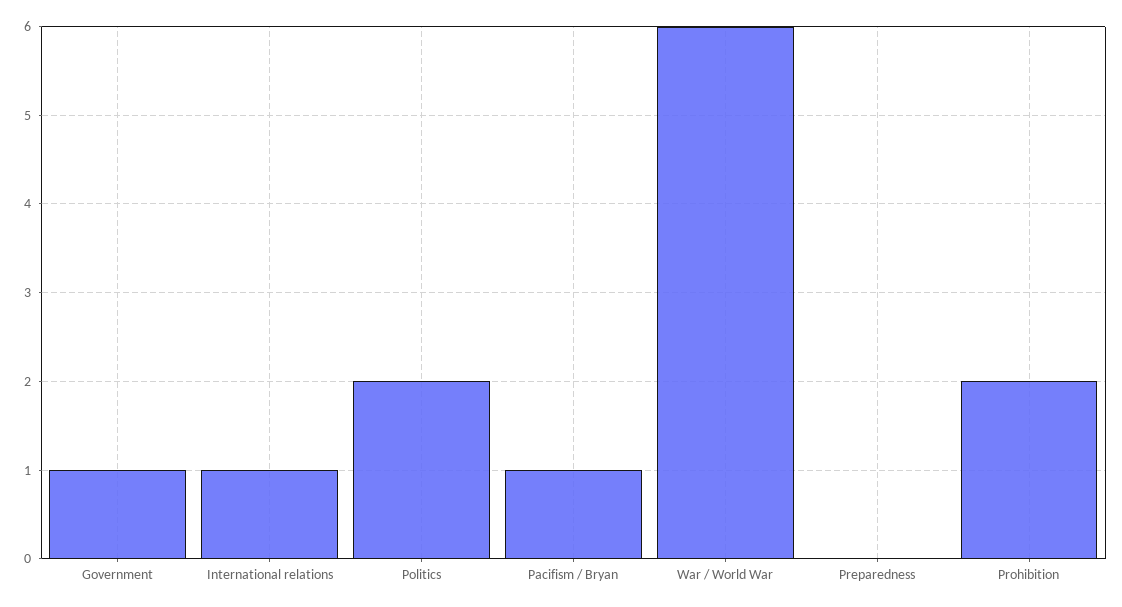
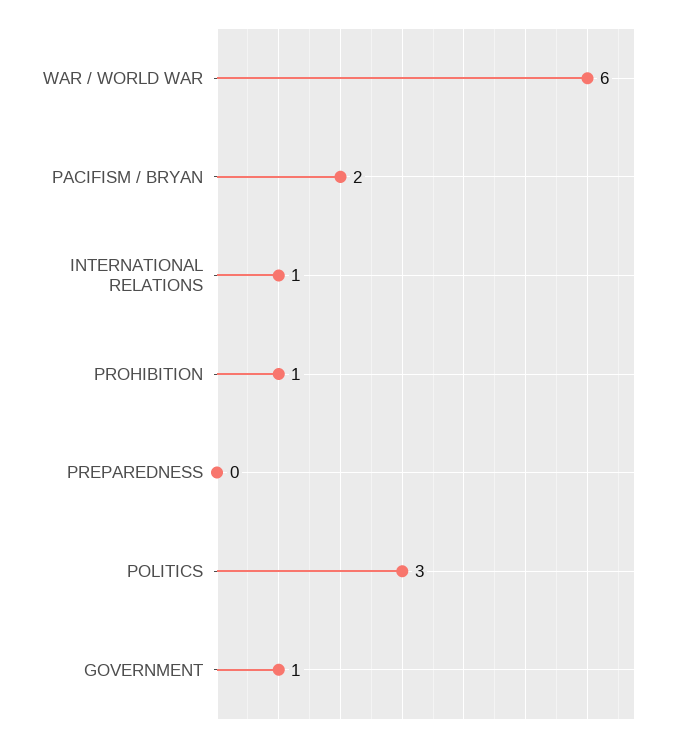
  {
    "Government": 1,
    "International relations": 1,
-   "Politics": 2,
+   "Politics": 3,
-   "Pacifism / Bryan": 1,
+   "Pacifism / Bryan": 2,
    "War / World War": 6,
    "Preparedness": 0,
-   "Prohibition": 2
+   "Prohibition": 1
  }

